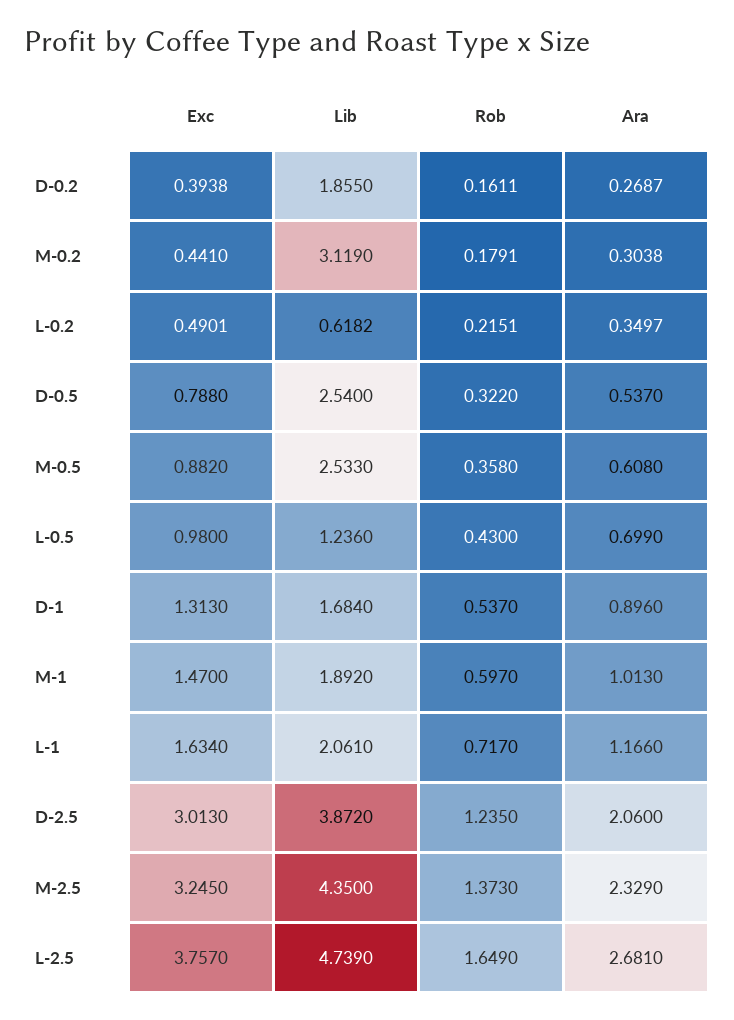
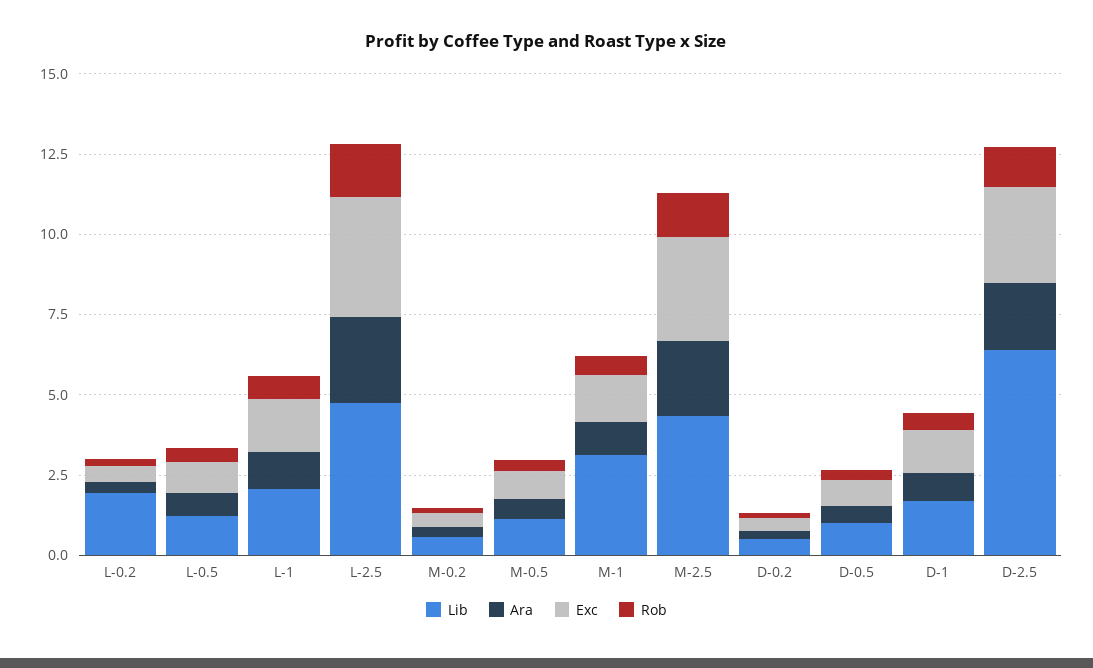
  {
    "Exc": {
      "D-0.2": 0.3938,
      "M-0.2": 0.441,
      "L-0.2": 0.4901,
      "D-0.5": 0.788,
      "M-0.5": 0.882,
      "L-0.5": 0.98,
      "D-1": 1.313,
      "M-1": 1.47,
      "L-1": 1.634,
      "D-2.5": 3.013,
      "M-2.5": 3.245,
      "L-2.5": 3.757
    },
    "Lib": {
-     "D-0.2": 1.855,
+     "D-0.2": 0.5,
-     "M-0.2": 3.119,
+     "M-0.2": 0.5,
-     "L-0.2": 0.6182,
+     "L-0.2": 2,
-     "D-0.5": 2.54,
+     "D-0.5": 1,
-     "M-0.5": 2.533,
+     "M-0.5": 1,
      "L-0.5": 1.236,
      "D-1": 1.684,
-     "M-1": 1.892,
+     "M-1": 3,
      "L-1": 2.061,
-     "D-2.5": 3.872,
+     "D-2.5": 6.5,
      "M-2.5": 4.35,
      "L-2.5": 4.739
    },
    "Rob": {
      "D-0.2": 0.1611,
      "M-0.2": 0.1791,
      "L-0.2": 0.2151,
      "D-0.5": 0.322,
      "M-0.5": 0.358,
      "L-0.5": 0.43,
      "D-1": 0.537,
      "M-1": 0.597,
      "L-1": 0.717,
      "D-2.5": 1.235,
      "M-2.5": 1.373,
      "L-2.5": 1.649
    },
    "Ara": {
      "D-0.2": 0.2687,
      "M-0.2": 0.3038,
      "L-0.2": 0.3497,
      "D-0.5": 0.537,
      "M-0.5": 0.608,
      "L-0.5": 0.699,
      "D-1": 0.896,
      "M-1": 1.013,
      "L-1": 1.166,
      "D-2.5": 2.06,
      "M-2.5": 2.329,
      "L-2.5": 2.681
    }
  }

